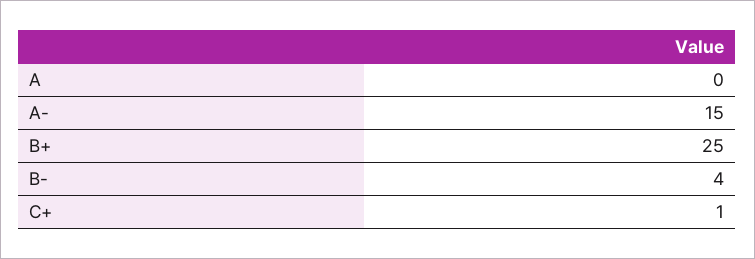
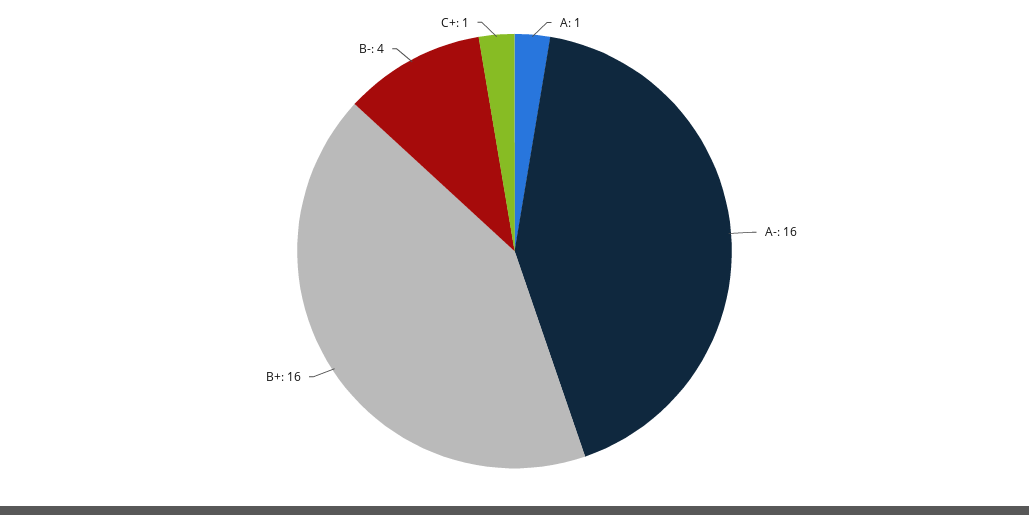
  {
-   "A": 0,
+   "A": 1,
-   "A-": 15,
+   "A-": 16,
-   "B+": 25,
+   "B+": 16,
    "B-": 4,
    "C+": 1
  }

